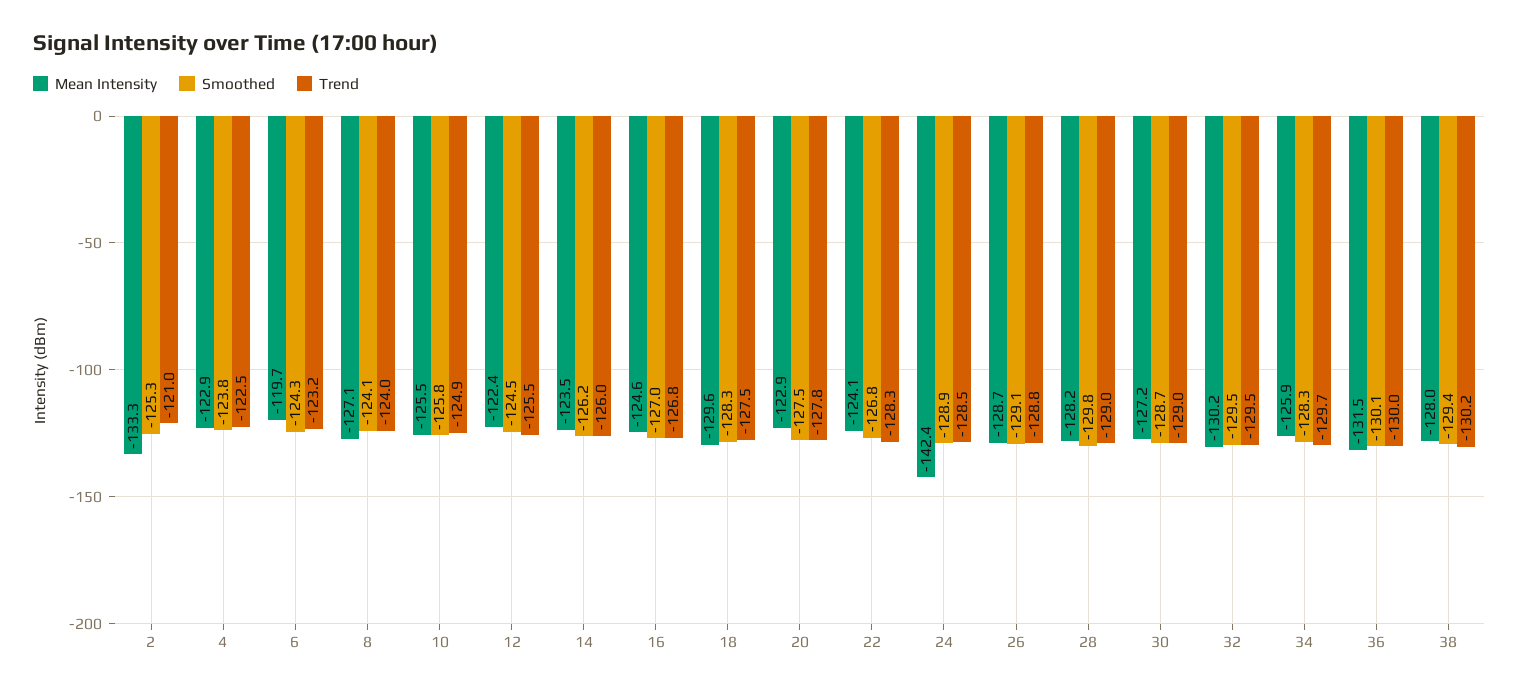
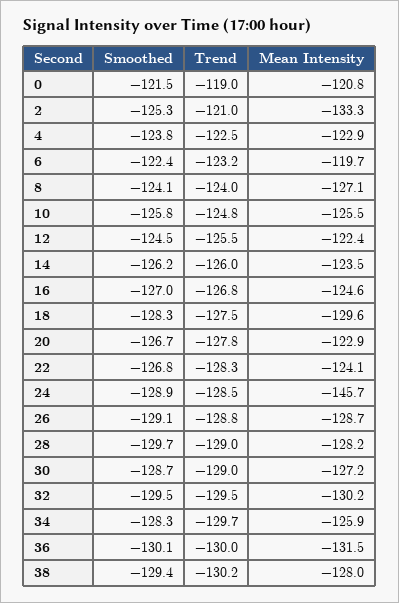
  {
    "Mean Intensity": {
      "2": -133.3,
      "4": -122.9,
      "6": -119.7,
      "8": -127.1,
      "10": -125.5,
      "12": -122.4,
      "14": -123.5,
      "16": -124.6,
      "18": -129.6,
      "20": -122.9,
      "22": -124.1,
-     "24": -142.4,
+     "24": -145.7,
      "26": -128.7,
      "28": -128.2,
      "30": -127.2,
      "32": -130.2,
      "34": -125.9,
      "36": -131.5,
-     "38": -128
+     "38": -128,
+     "0": -120.8
    },
    "Smoothed": {
      "2": -125.3,
      "4": -123.8,
-     "6": -124.3,
+     "6": -122.4,
      "8": -124.1,
      "10": -125.8,
      "12": -124.5,
      "14": -126.2,
      "16": -127,
      "18": -128.3,
-     "20": -127.5,
+     "20": -126.7,
      "22": -126.8,
      "24": -128.9,
      "26": -129.1,
-     "28": -129.8,
+     "28": -129.7,
      "30": -128.7,
      "32": -129.5,
      "34": -128.3,
      "36": -130.1,
-     "38": -129.4
+     "38": -129.4,
+     "0": -121.5
    },
    "Trend": {
      "2": -121,
      "4": -122.5,
      "6": -123.2,
      "8": -124,
-     "10": -124.9,
+     "10": -124.8,
      "12": -125.5,
      "14": -126,
      "16": -126.8,
      "18": -127.5,
      "20": -127.8,
      "22": -128.3,
      "24": -128.5,
      "26": -128.8,
      "28": -129,
      "30": -129,
      "32": -129.5,
      "34": -129.7,
      "36": -130,
-     "38": -130.2
+     "38": -130.2,
+     "0": -119
    }
  }

